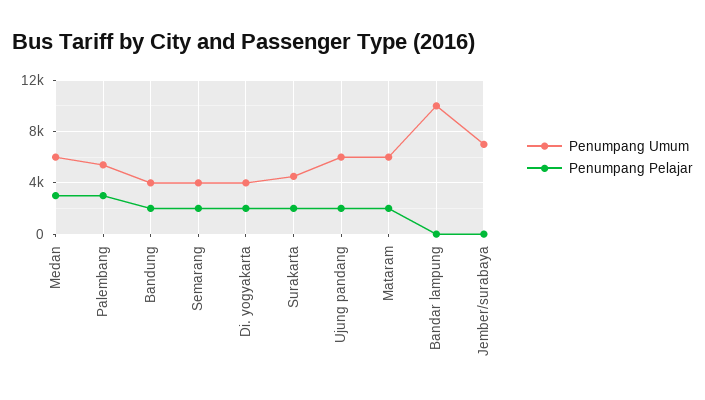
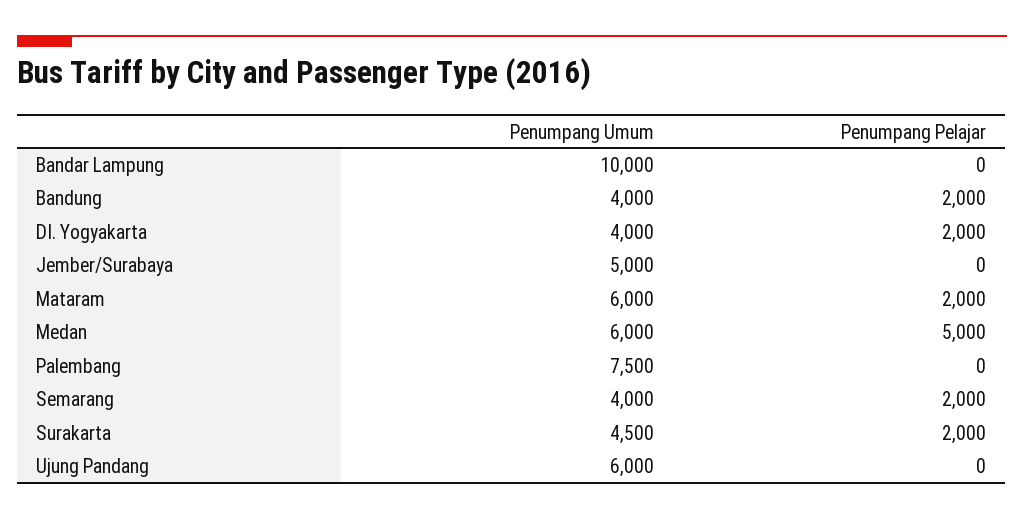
  {
    "Penumpang Umum": {
      "Medan": 6000,
-     "Palembang": 5500,
+     "Palembang": 7500,
      "Bandung": 4000,
      "Semarang": 4000,
      "Di. yogyakarta": 4000,
      "Surakarta": 4500,
      "Ujung pandang": 6000,
      "Mataram": 6000,
      "Bandar lampung": 10000,
-     "Jember/surabaya": 7000
+     "Jember/surabaya": 5000
    },
    "Penumpang Pelajar": {
-     "Medan": 3000,
+     "Medan": 5000,
-     "Palembang": 3000,
+     "Palembang": 0,
      "Bandung": 2000,
      "Semarang": 2000,
      "Di. yogyakarta": 2000,
      "Surakarta": 2000,
-     "Ujung pandang": 2000,
+     "Ujung pandang": 0,
      "Mataram": 2000,
      "Bandar lampung": 0,
      "Jember/surabaya": 0
    }
  }

